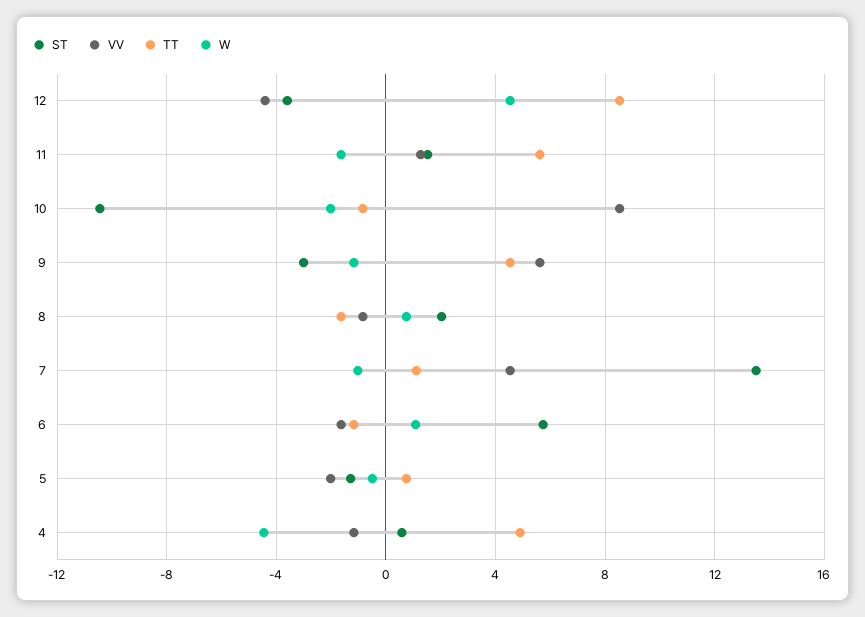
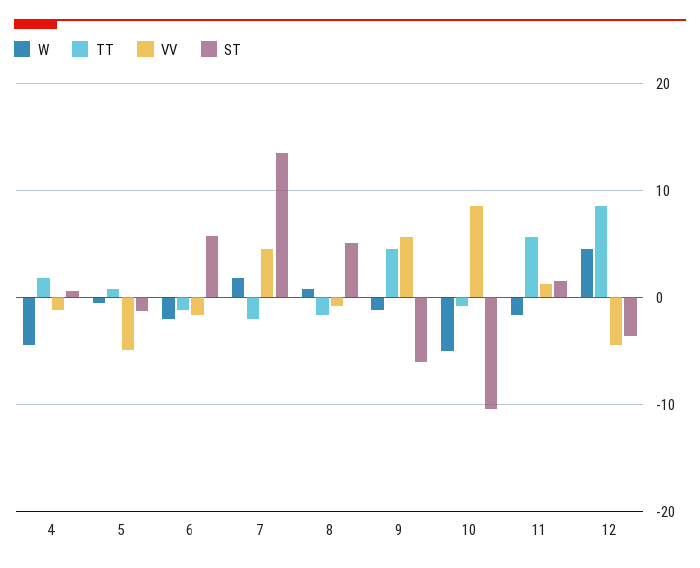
  {
    "ST": {
      "12": -3.5,
      "11": 1.5,
      "10": -10.5,
-     "9": -3,
+     "9": -6,
-     "8": 2,
+     "8": 5,
      "7": 13.5,
      "6": 5.5,
      "5": -1.5,
      "4": 0.5
    },
    "VV": {
      "12": -4.5,
      "11": 1.5,
      "10": 8.5,
      "9": 5.5,
      "8": -1,
      "7": 4.5,
      "6": -1.5,
-     "5": -2,
+     "5": -5,
      "4": -1
    },
    "TT": {
      "12": 8.5,
      "11": 5.5,
      "10": -1,
      "9": 4.5,
      "8": -1.5,
-     "7": 1,
+     "7": -2,
      "6": -1,
      "5": 1,
-     "4": 5
+     "4": 2
    },
    "W": {
      "12": 4.5,
      "11": -1.5,
-     "10": -2,
+     "10": -5,
      "9": -1,
      "8": 1,
-     "7": -1,
+     "7": 2,
-     "6": 1,
+     "6": -2,
      "5": -0.5,
      "4": -4.5
    }
  }

